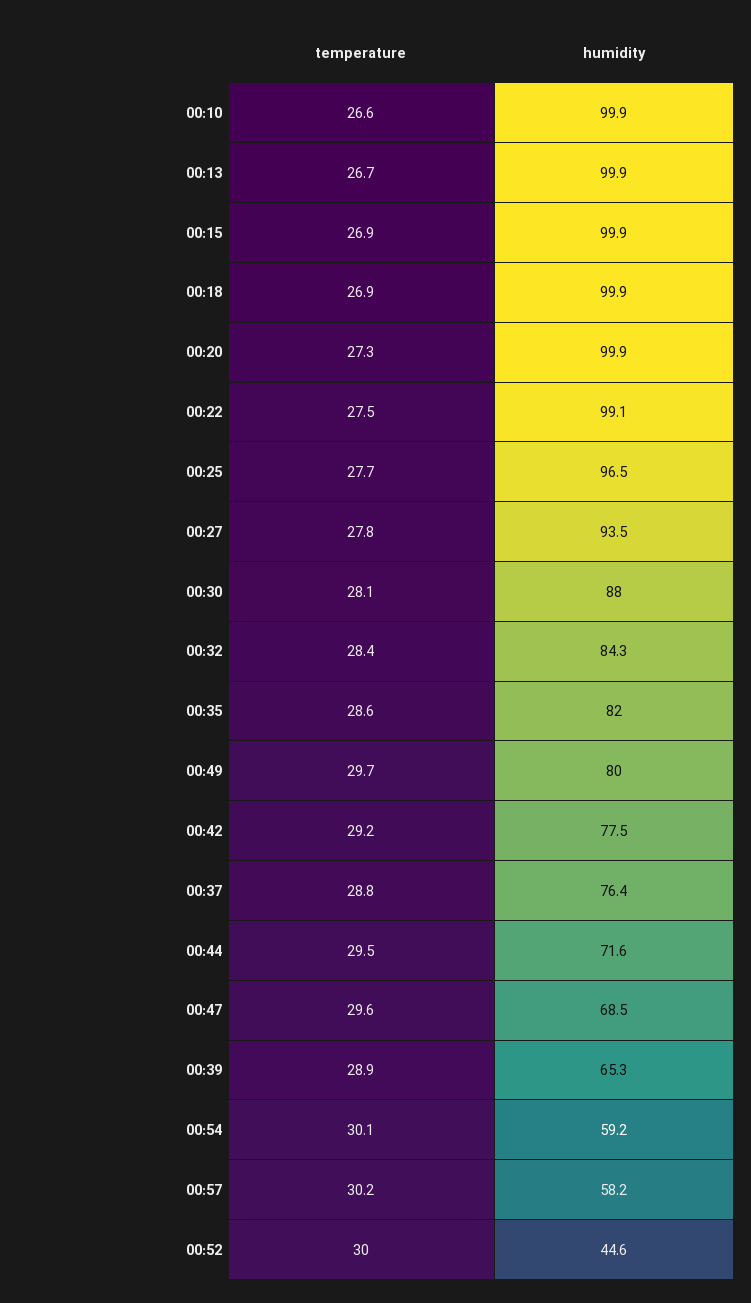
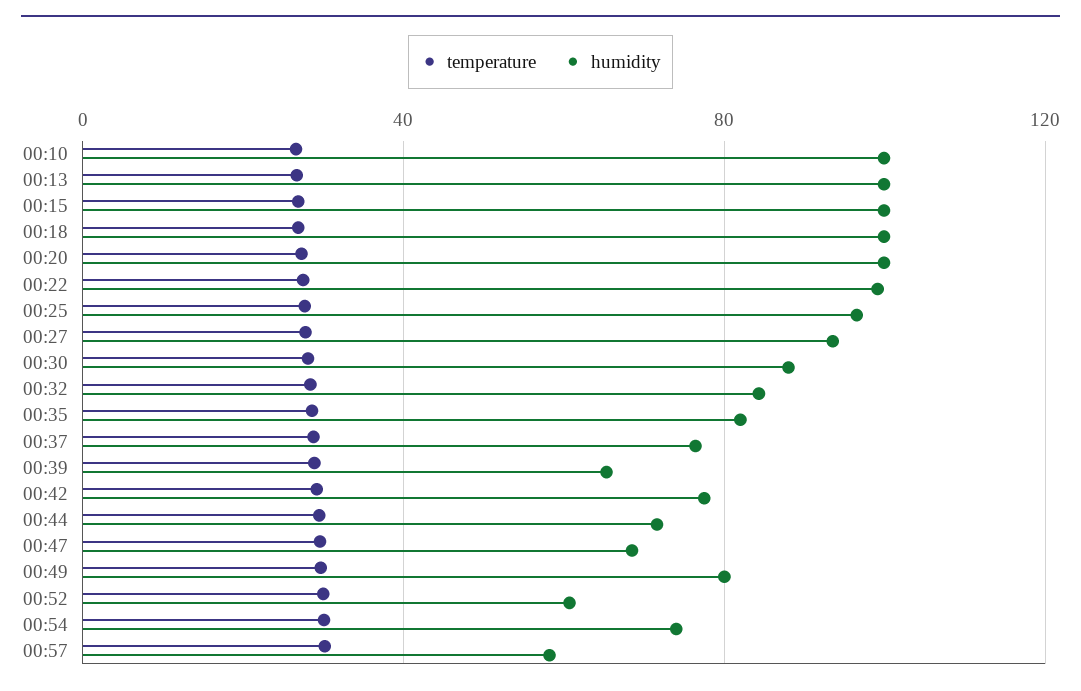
  {
    "temperature": {
      "00:10": 26.6,
      "00:13": 26.7,
      "00:15": 26.9,
      "00:18": 26.9,
      "00:20": 27.3,
      "00:22": 27.5,
      "00:25": 27.7,
      "00:27": 27.8,
      "00:30": 28.1,
      "00:32": 28.4,
      "00:35": 28.6,
      "00:49": 29.7,
      "00:42": 29.2,
      "00:37": 28.8,
      "00:44": 29.5,
      "00:47": 29.6,
      "00:39": 28.9,
      "00:54": 30.1,
      "00:57": 30.2,
      "00:52": 30
    },
    "humidity": {
      "00:10": 99.9,
      "00:13": 99.9,
      "00:15": 99.9,
      "00:18": 99.9,
      "00:20": 99.9,
      "00:22": 99.1,
      "00:25": 96.5,
      "00:27": 93.5,
      "00:30": 88,
      "00:32": 84.3,
      "00:35": 82,
      "00:49": 80,
      "00:42": 77.5,
      "00:37": 76.4,
      "00:44": 71.6,
      "00:47": 68.5,
      "00:39": 65.3,
-     "00:54": 59.2,
+     "00:54": 75,
      "00:57": 58.2,
-     "00:52": 44.6
+     "00:52": 60
    }
  }

